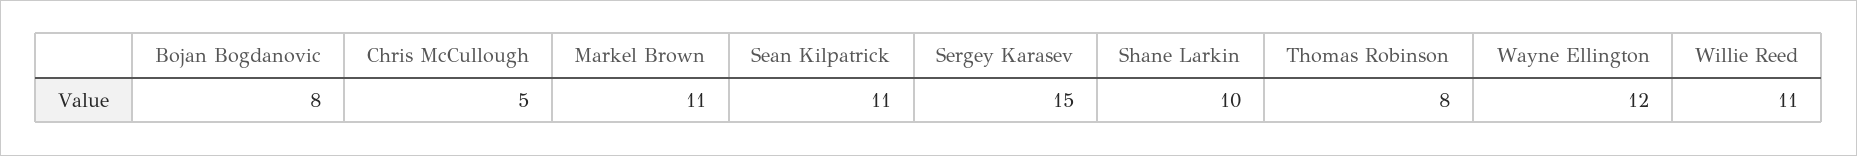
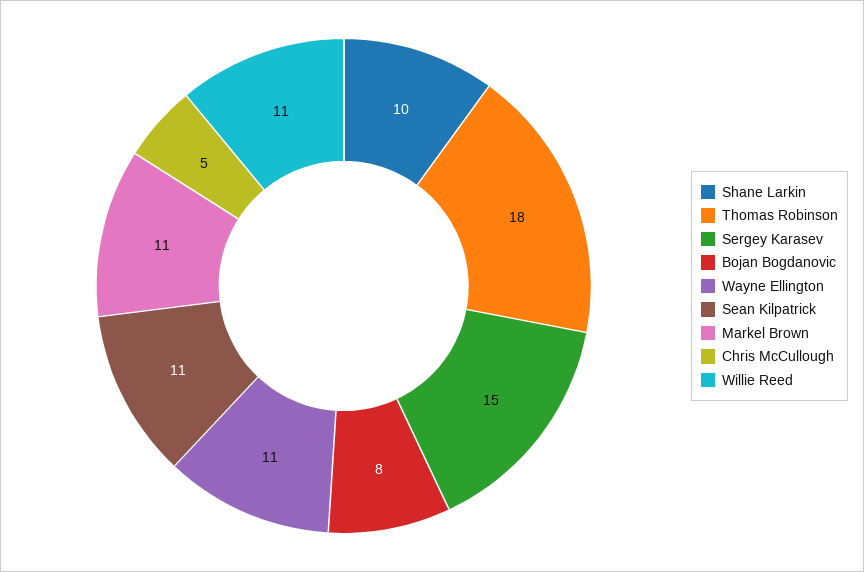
  {
    "Bojan Bogdanovic": 8,
    "Chris McCullough": 5,
    "Markel Brown": 11,
    "Sean Kilpatrick": 11,
    "Sergey Karasev": 15,
    "Shane Larkin": 10,
-   "Thomas Robinson": 8,
+   "Thomas Robinson": 18,
-   "Wayne Ellington": 12,
+   "Wayne Ellington": 11,
    "Willie Reed": 11
  }

